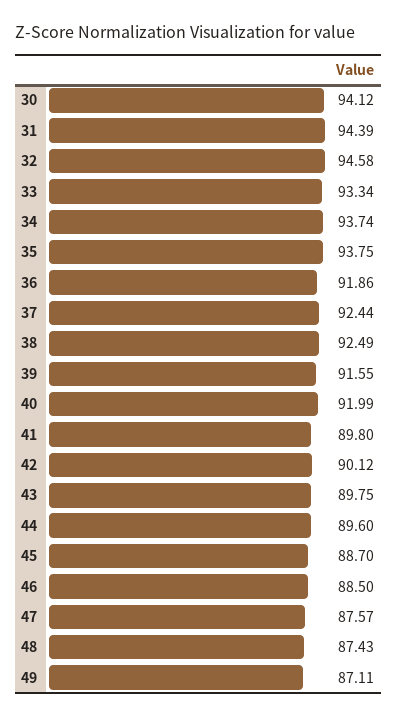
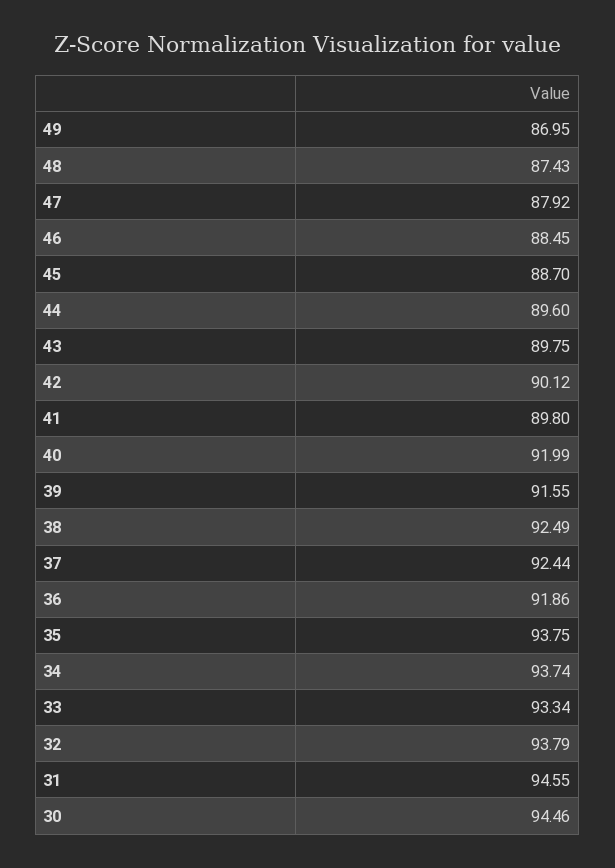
  {
-   "30": 94.12,
+   "30": 94.46,
-   "31": 94.39,
+   "31": 94.55,
-   "32": 94.58,
+   "32": 93.79,
    "33": 93.34,
    "34": 93.74,
    "35": 93.75,
    "36": 91.86,
    "37": 92.44,
    "38": 92.49,
    "39": 91.55,
    "40": 91.99,
    "41": 89.8,
    "42": 90.12,
    "43": 89.75,
    "44": 89.6,
    "45": 88.7,
-   "46": 88.5,
+   "46": 88.45,
-   "47": 87.57,
+   "47": 87.92,
    "48": 87.43,
-   "49": 87.11
+   "49": 86.95
  }

